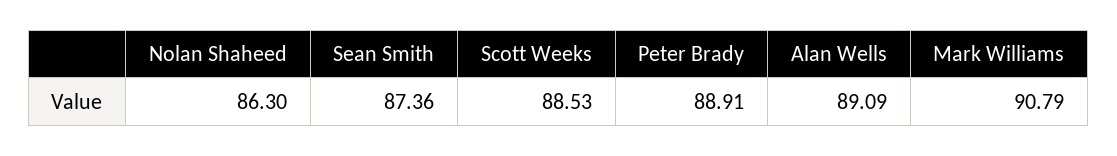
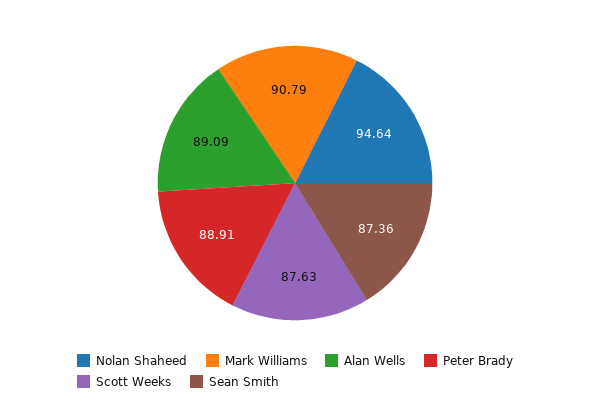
  {
-   "Nolan Shaheed": 86.3,
+   "Nolan Shaheed": 94.64,
    "Sean Smith": 87.36,
-   "Scott Weeks": 88.53,
+   "Scott Weeks": 87.63,
    "Peter Brady": 88.91,
    "Alan Wells": 89.09,
    "Mark Williams": 90.79
  }

